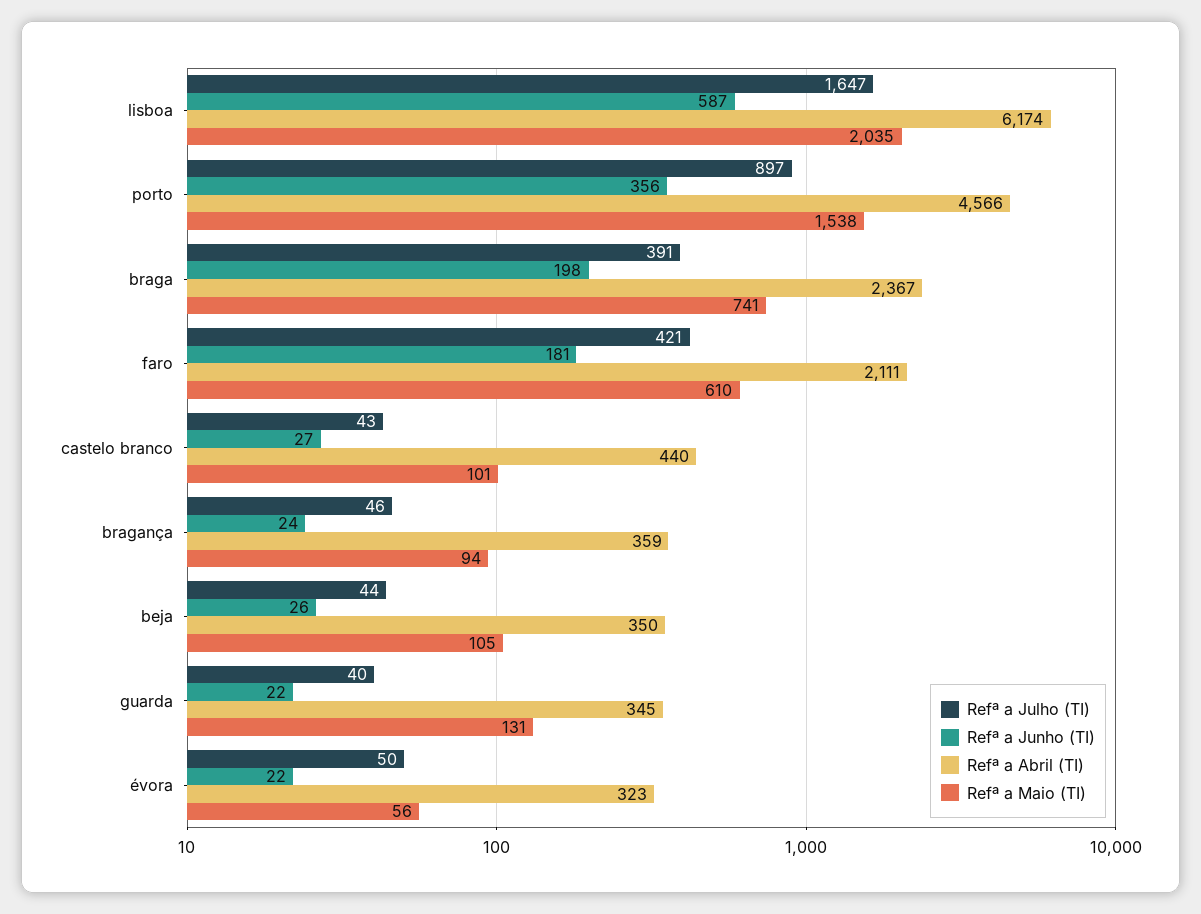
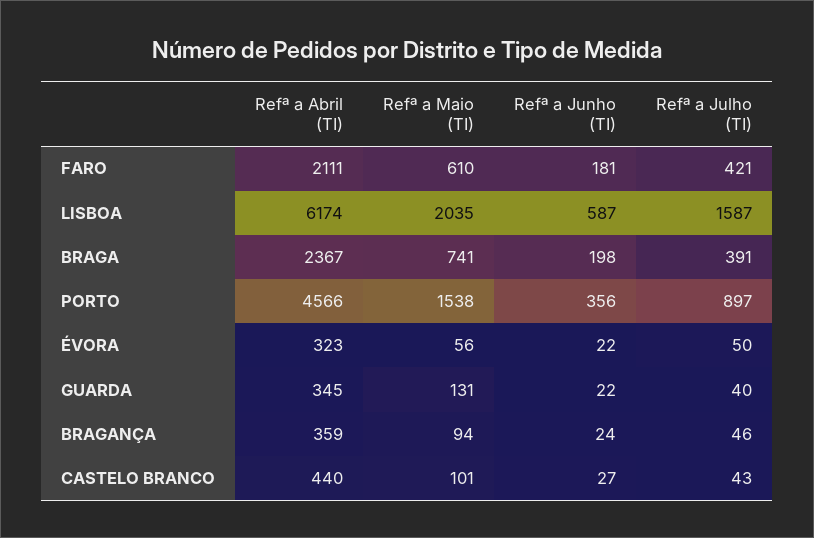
  {
    "Refª a Julho (TI)": {
-     "lisboa": 1647,
+     "lisboa": 1587,
      "porto": 897,
      "braga": 391,
      "faro": 421,
      "castelo branco": 43,
      "bragança": 46,
-     "beja": 44,
      "guarda": 40,
      "évora": 50
    },
    "Refª a Junho (TI)": {
      "lisboa": 587,
      "porto": 356,
      "braga": 198,
      "faro": 181,
      "castelo branco": 27,
      "bragança": 24,
-     "beja": 26,
      "guarda": 22,
      "évora": 22
    },
    "Refª a Abril (TI)": {
      "lisboa": 6174,
      "porto": 4566,
      "braga": 2367,
      "faro": 2111,
      "castelo branco": 440,
      "bragança": 359,
-     "beja": 350,
      "guarda": 345,
      "évora": 323
    },
    "Refª a Maio (TI)": {
      "lisboa": 2035,
      "porto": 1538,
      "braga": 741,
      "faro": 610,
      "castelo branco": 101,
      "bragança": 94,
-     "beja": 105,
      "guarda": 131,
      "évora": 56
    }
  }

